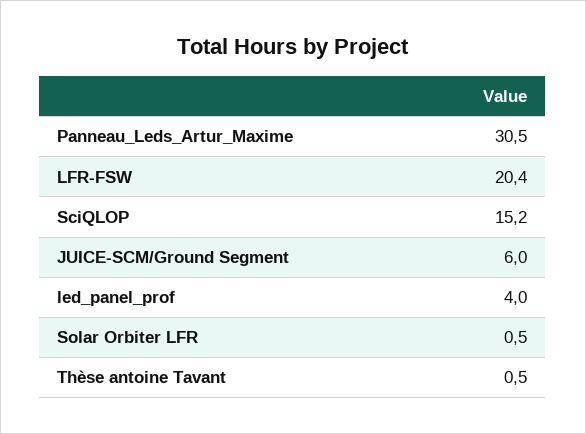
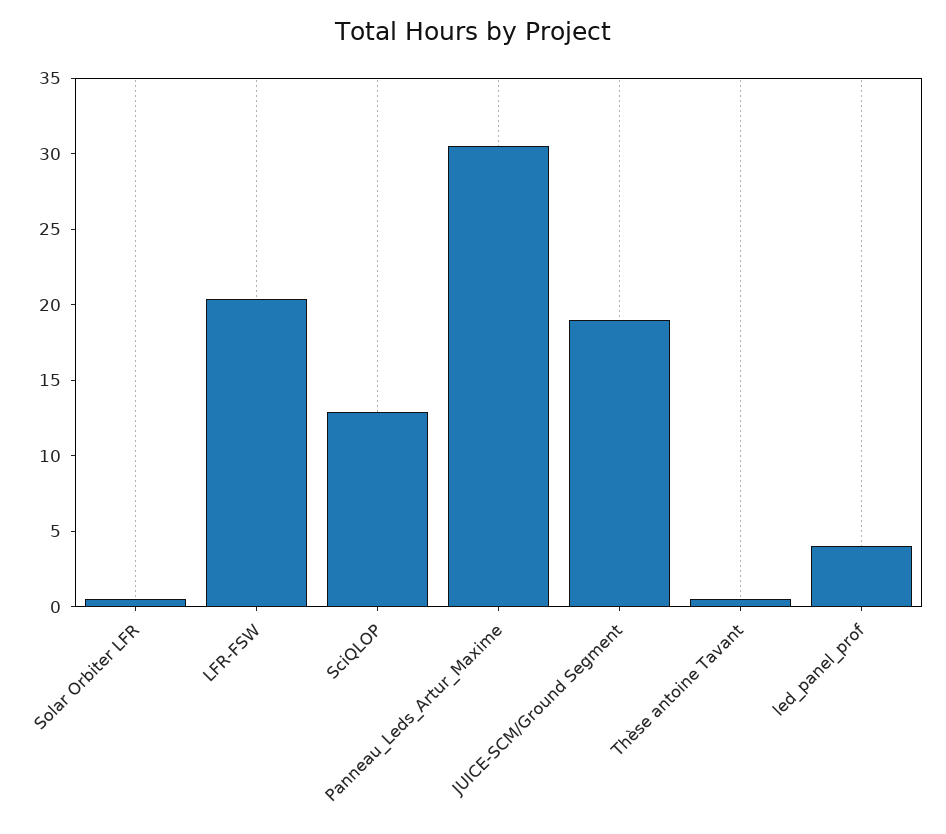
  {
    "Panneau_Leds_Artur_Maxime": 30.5,
    "LFR-FSW": 20.4,
-   "SciQLOP": 15.2,
+   "SciQLOP": 13,
-   "JUICE-SCM/Ground Segment": 6,
+   "JUICE-SCM/Ground Segment": 19,
    "led_panel_prof": 4,
    "Solar Orbiter LFR": 0.5,
    "Thèse antoine Tavant": 0.5
  }

